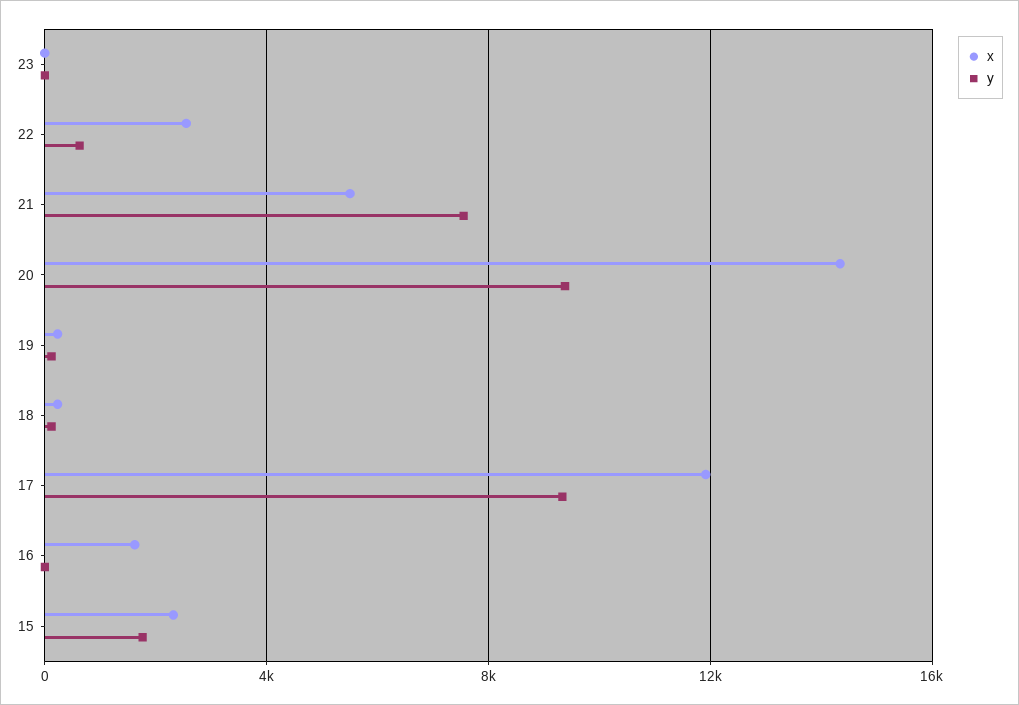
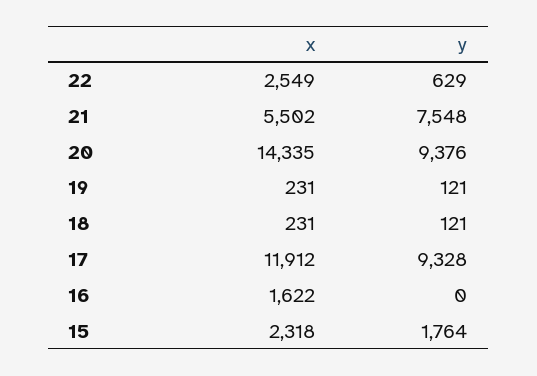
  {
    "x": {
-     "23": 0,
      "22": 2549,
      "21": 5502,
      "20": 14335,
      "19": 231,
      "18": 231,
      "17": 11912,
      "16": 1622,
      "15": 2318
    },
    "y": {
-     "23": 0,
      "22": 629,
      "21": 7548,
      "20": 9376,
      "19": 121,
      "18": 121,
      "17": 9328,
      "16": 0,
      "15": 1764
    }
  }

